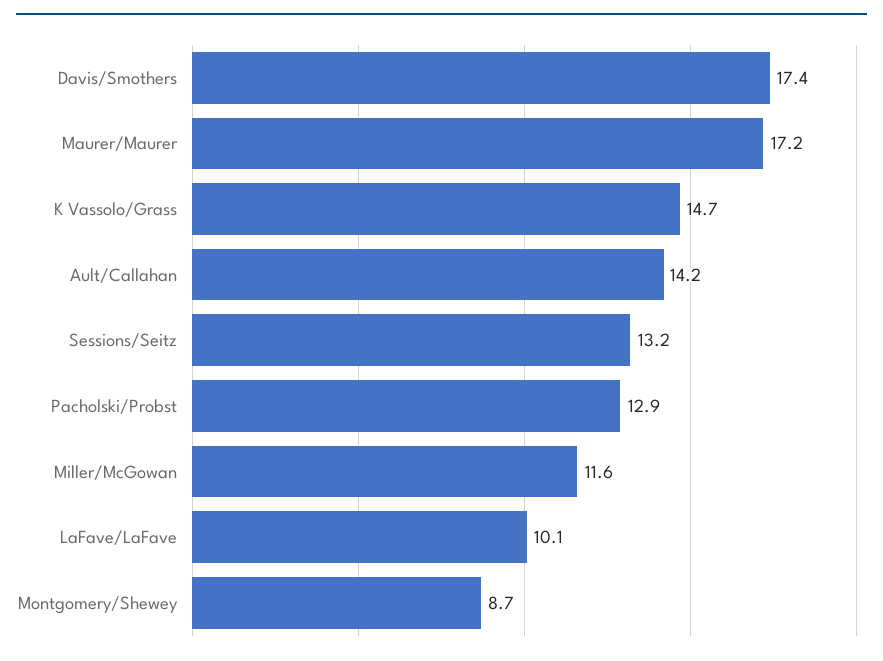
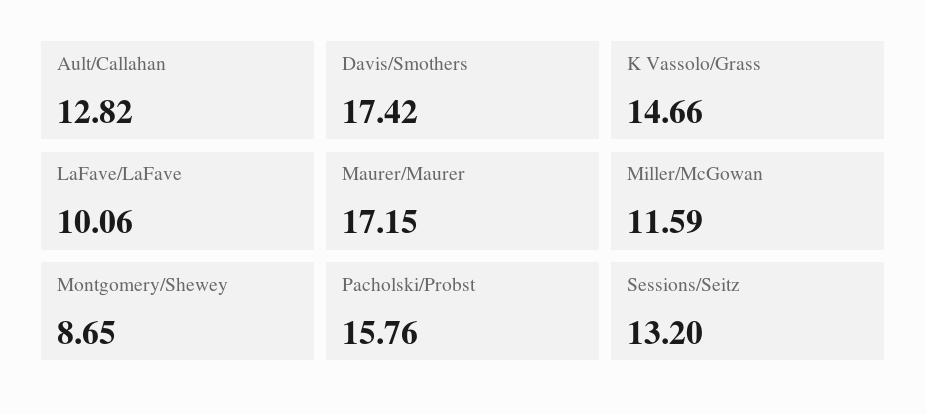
  {
    "Davis/Smothers": 17.42,
    "Maurer/Maurer": 17.15,
    "K Vassolo/Grass": 14.66,
-   "Ault/Callahan": 14.2,
+   "Ault/Callahan": 12.82,
    "Sessions/Seitz": 13.2,
-   "Pacholski/Probst": 12.9,
+   "Pacholski/Probst": 15.76,
    "Miller/McGowan": 11.59,
    "LaFave/LaFave": 10.06,
    "Montgomery/Shewey": 8.65
  }

